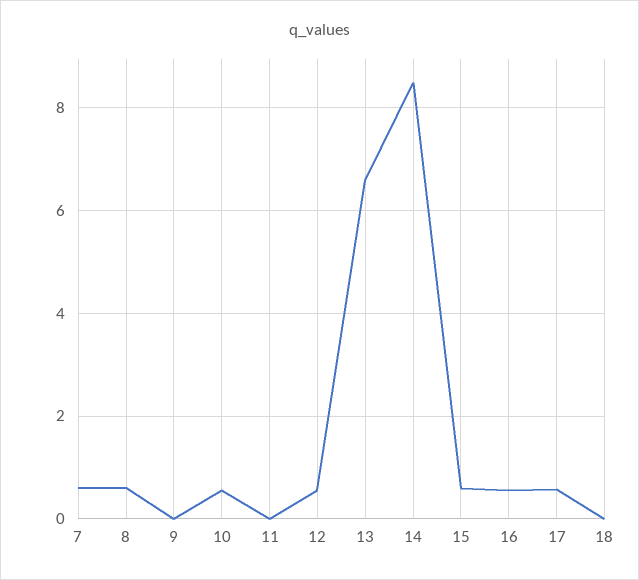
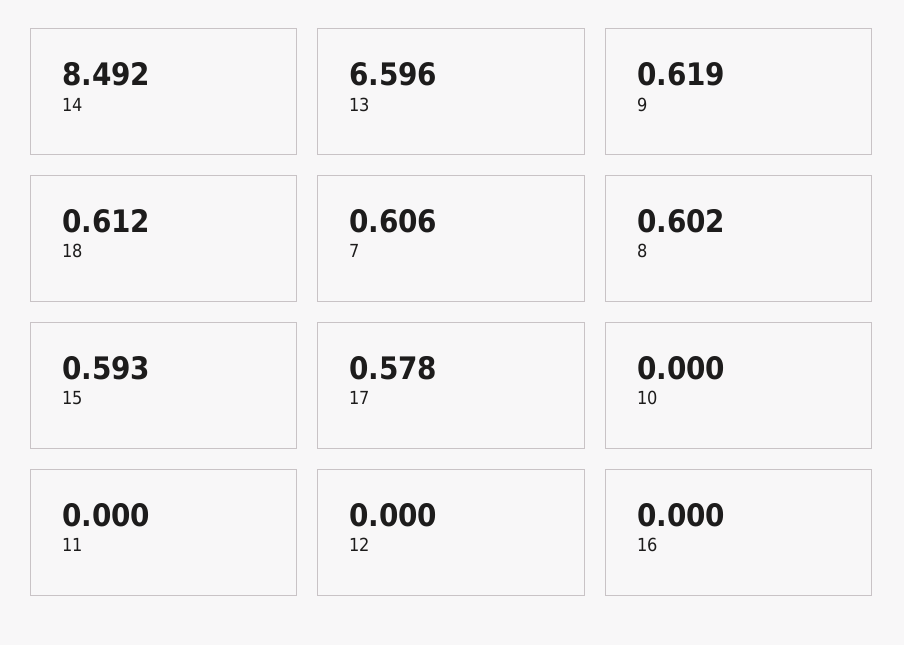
  {
    "7": 0.606,
    "8": 0.602,
-   "9": 0,
+   "9": 0.619,
-   "10": 0.6,
+   "10": 0,
    "11": 0,
-   "12": 0.6,
+   "12": 0,
    "13": 6.596,
    "14": 8.492,
    "15": 0.593,
-   "16": 0.6,
+   "16": 0,
    "17": 0.578,
-   "18": 0
+   "18": 0.612
  }

